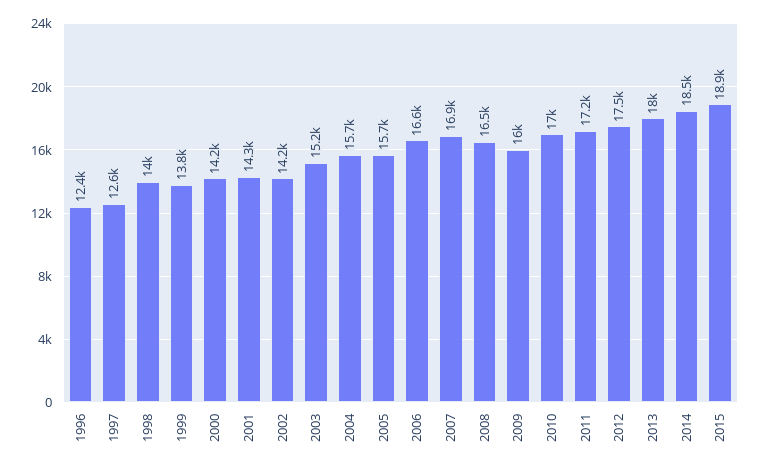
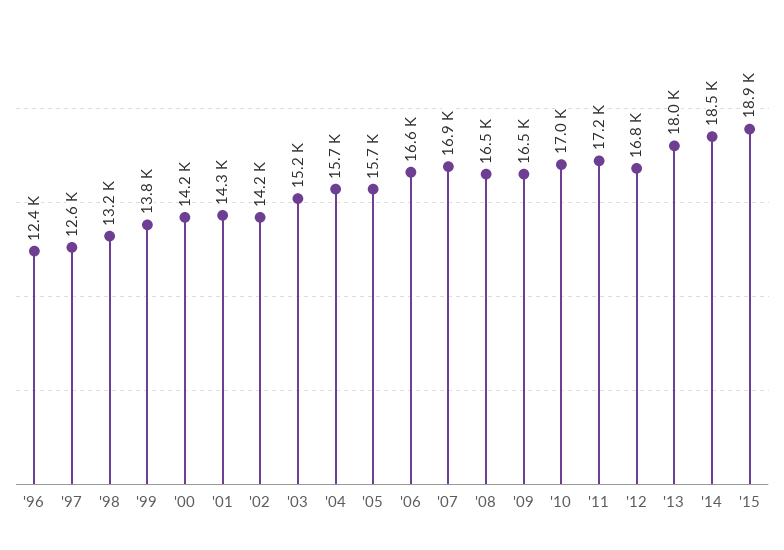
  {
    "1996": 12400,
    "1997": 12600,
-   "1998": 14000,
+   "1998": 13200,
    "1999": 13800,
    "2000": 14200,
    "2001": 14300,
    "2002": 14200,
    "2003": 15200,
    "2004": 15700,
    "2005": 15700,
    "2006": 16600,
    "2007": 16900,
    "2008": 16500,
-   "2009": 16000,
+   "2009": 16500,
    "2010": 17000,
    "2011": 17200,
-   "2012": 17500,
+   "2012": 16800,
    "2013": 18000,
    "2014": 18500,
    "2015": 18900
  }

